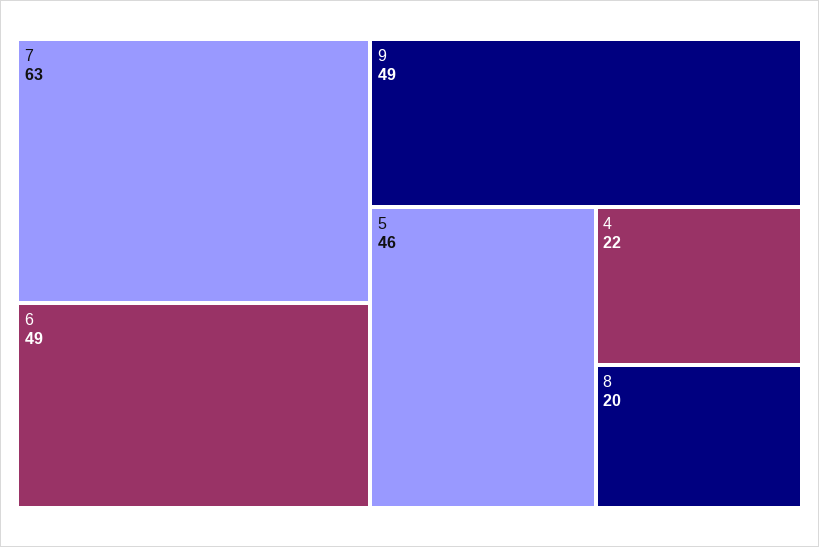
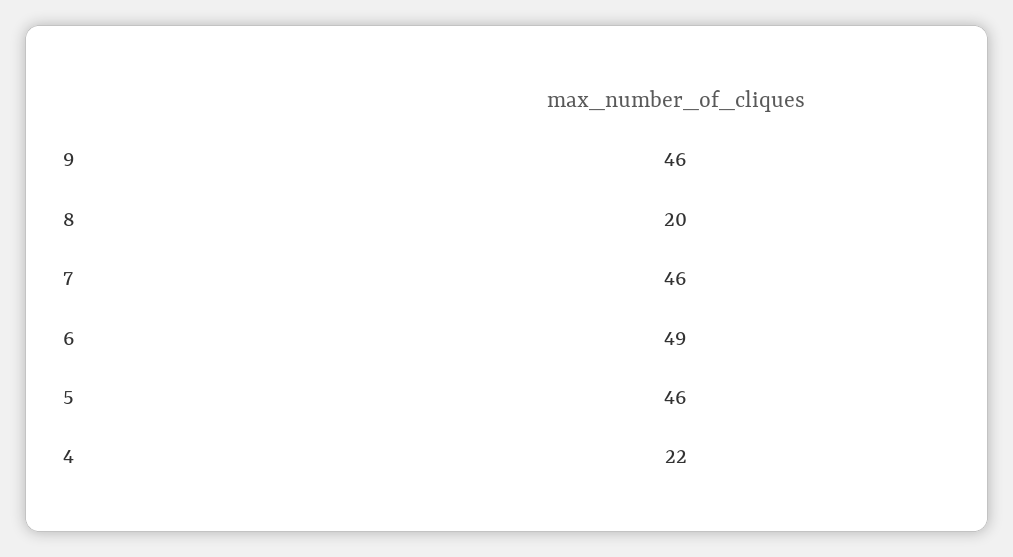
  {
-   "7": 63,
+   "7": 46,
    "6": 49,
-   "9": 49,
+   "9": 46,
    "5": 46,
    "4": 22,
    "8": 20
  }

